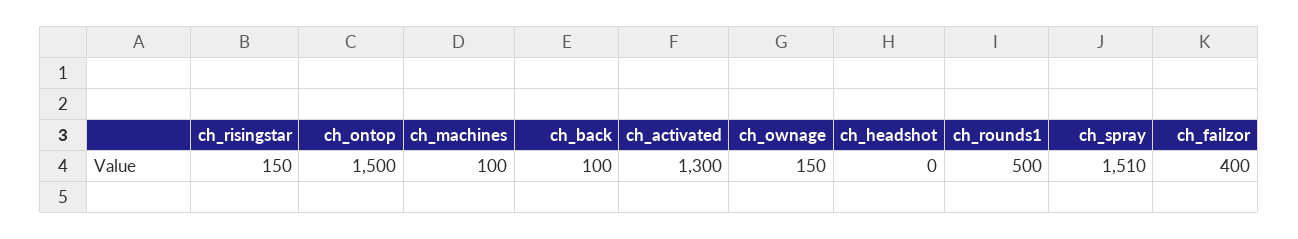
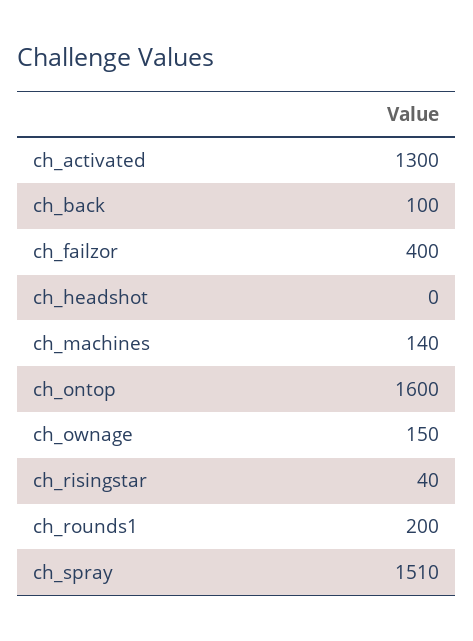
  {
-   "ch_risingstar": 150,
+   "ch_risingstar": 40,
-   "ch_ontop": 1500,
+   "ch_ontop": 1600,
-   "ch_machines": 100,
+   "ch_machines": 140,
    "ch_back": 100,
    "ch_activated": 1300,
    "ch_ownage": 150,
    "ch_headshot": 0,
-   "ch_rounds1": 500,
+   "ch_rounds1": 200,
    "ch_spray": 1510,
    "ch_failzor": 400
  }

